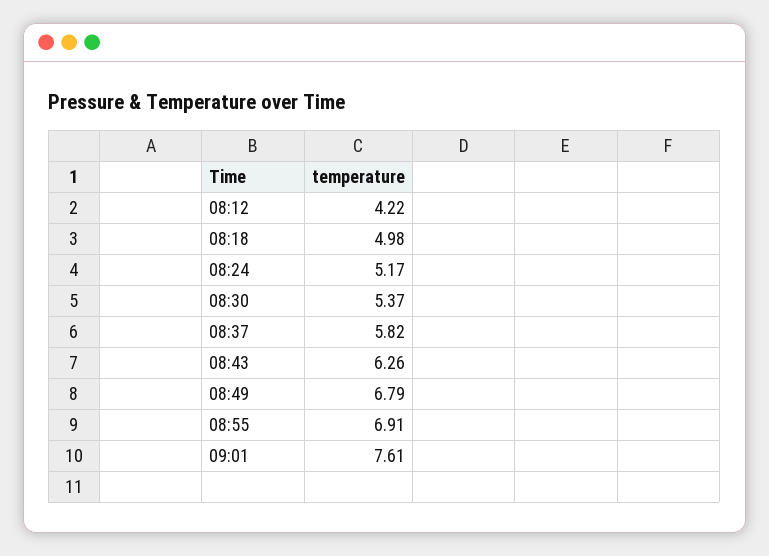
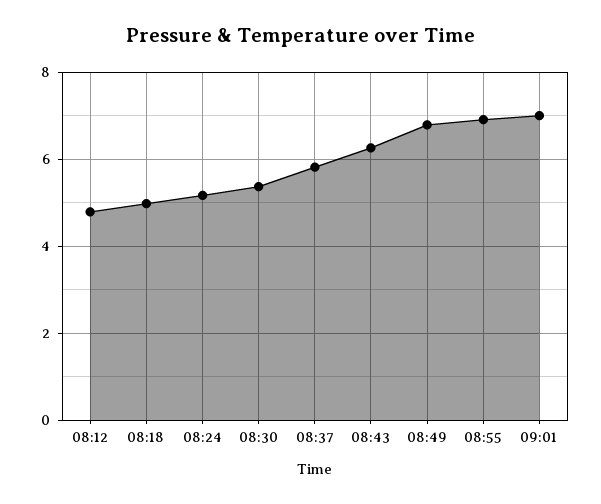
  {
-   "08:12": 4.22,
+   "08:12": 4.8,
    "08:18": 4.98,
    "08:24": 5.17,
    "08:30": 5.37,
    "08:37": 5.82,
    "08:43": 6.26,
    "08:49": 6.79,
    "08:55": 6.91,
-   "09:01": 7.61
+   "09:01": 7
  }

